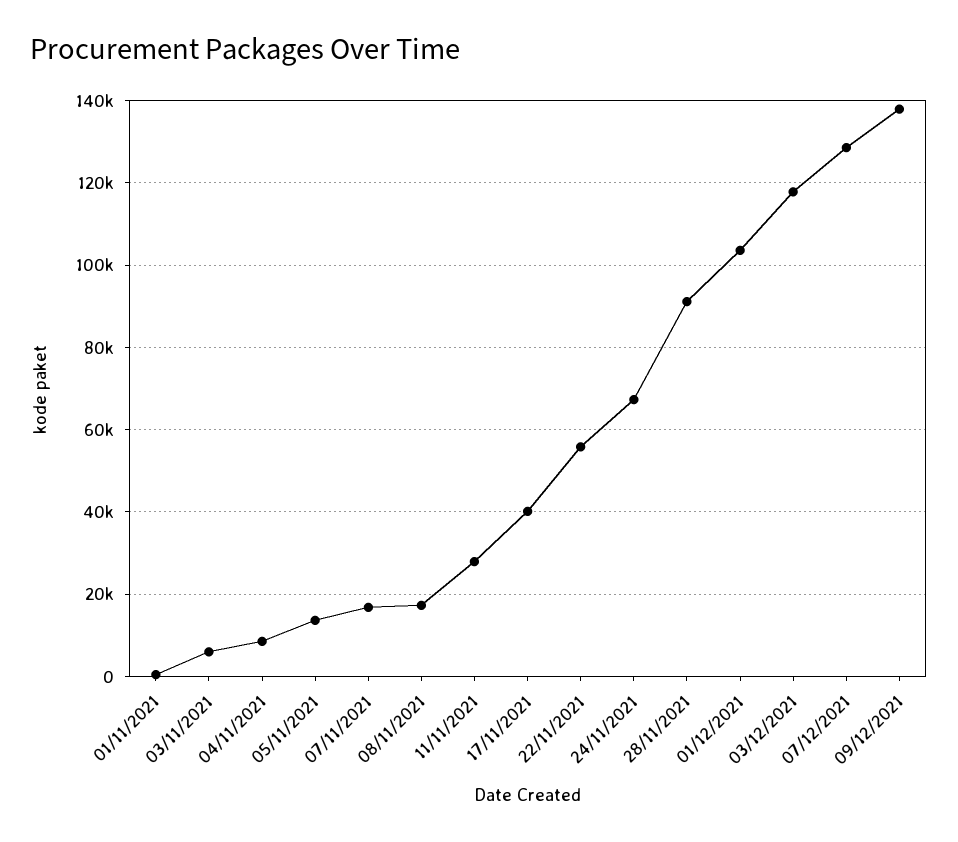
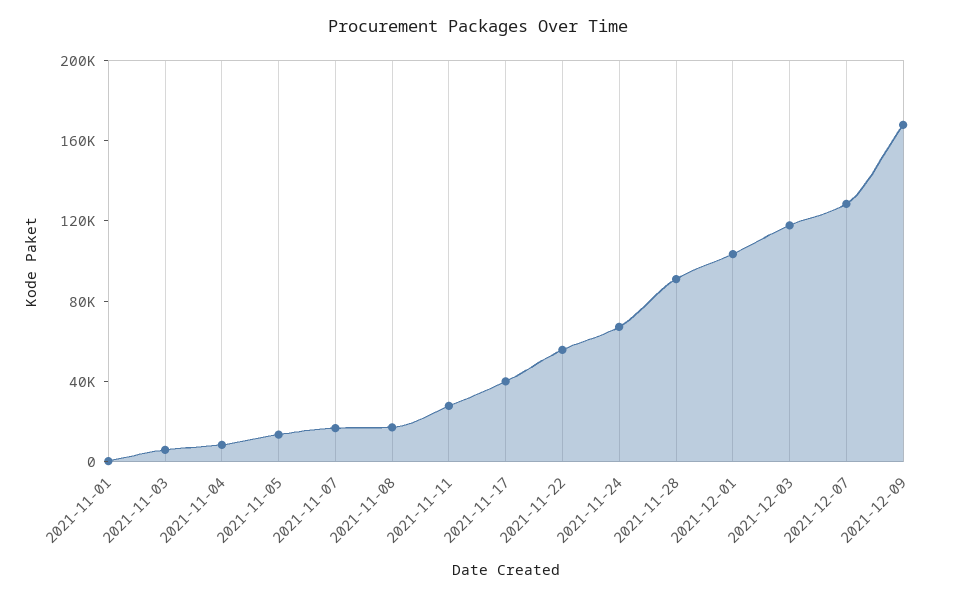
  {
    "01/11/2021": 0,
    "03/11/2021": 6000,
    "04/11/2021": 8000,
    "05/11/2021": 14000,
    "07/11/2021": 16000,
    "08/11/2021": 18000,
    "11/11/2021": 28000,
    "17/11/2021": 40000,
    "22/11/2021": 56000,
    "24/11/2021": 68000,
    "28/11/2021": 92000,
    "01/12/2021": 104000,
    "03/12/2021": 118000,
    "07/12/2021": 128000,
-   "09/12/2021": 138000
+   "09/12/2021": 170000
  }

